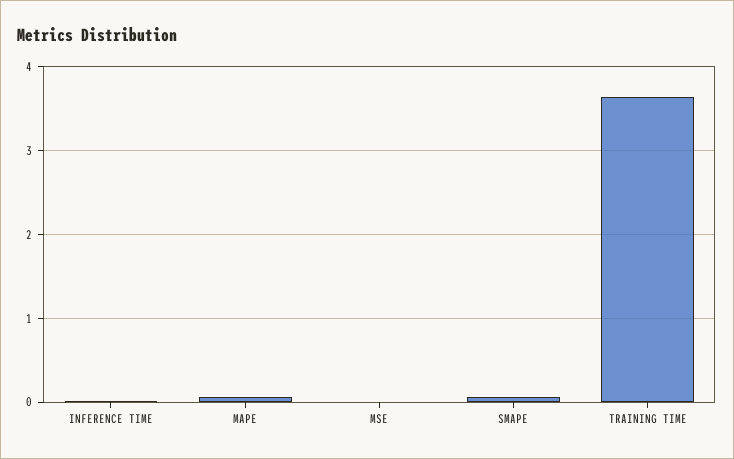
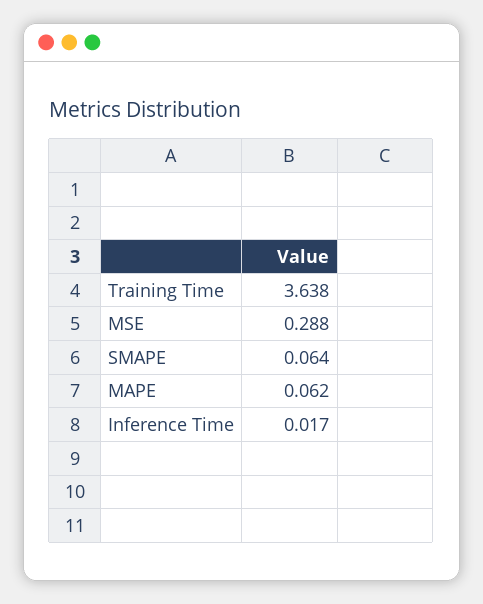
  {
    "INFERENCE TIME": 0.017,
    "MAPE": 0.062,
-   "MSE": 0,
+   "MSE": 0.288,
    "SMAPE": 0.064,
    "TRAINING TIME": 3.638
  }

